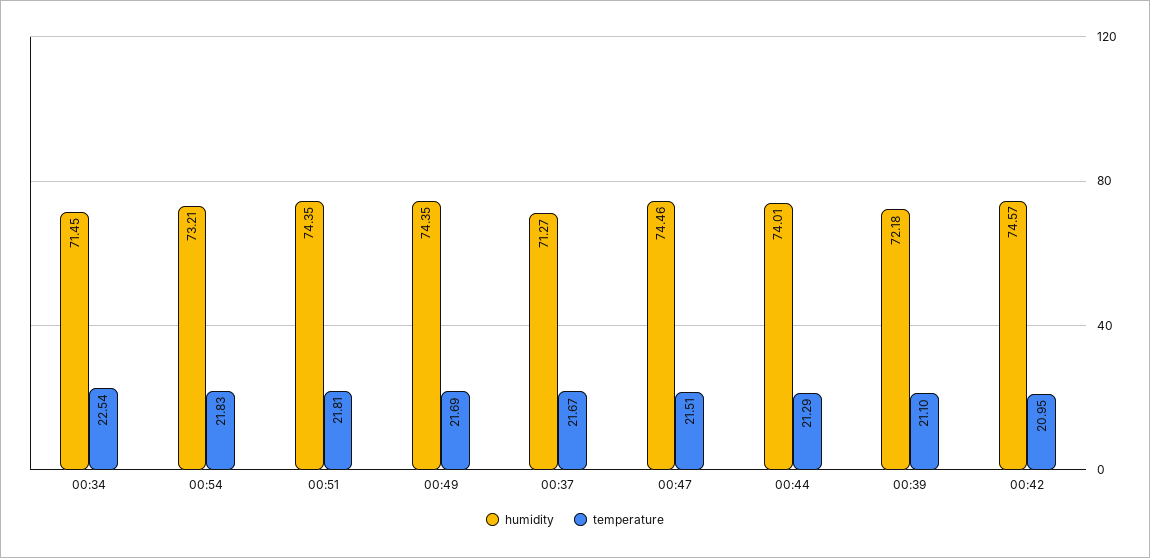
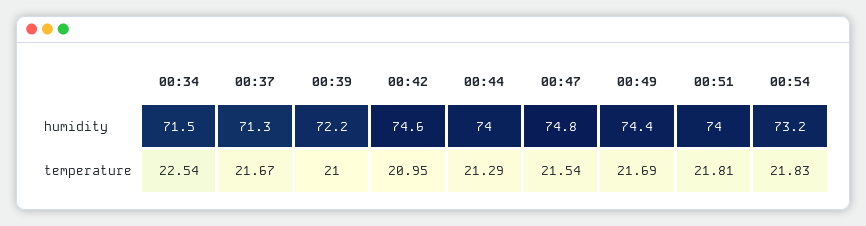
  {
    "humidity": {
      "00:34": 71.45,
      "00:54": 73.21,
-     "00:51": 74.35,
+     "00:51": 74,
      "00:49": 74.35,
      "00:37": 71.27,
-     "00:47": 74.46,
+     "00:47": 74.8,
      "00:44": 74.01,
      "00:39": 72.18,
      "00:42": 74.57
    },
    "temperature": {
      "00:34": 22.54,
      "00:54": 21.83,
      "00:51": 21.81,
      "00:49": 21.69,
      "00:37": 21.67,
-     "00:47": 21.51,
+     "00:47": 21.54,
      "00:44": 21.29,
-     "00:39": 21.1,
+     "00:39": 21,
      "00:42": 20.95
    }
  }

